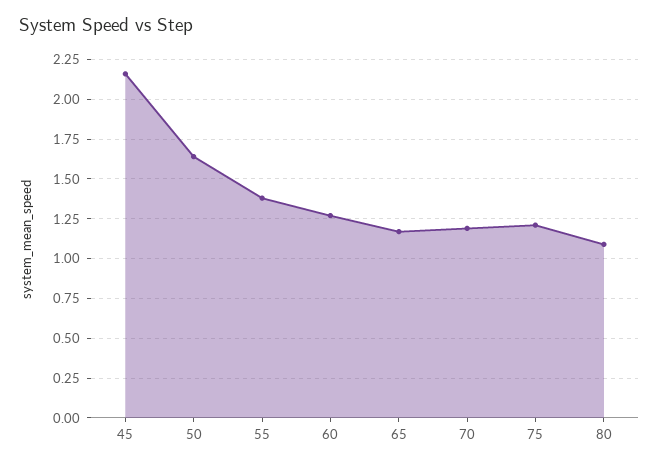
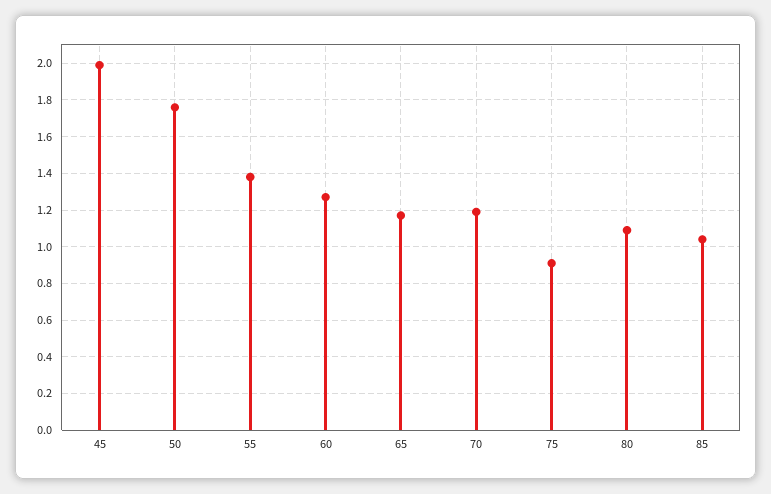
  {
-   "45": 2.15,
+   "45": 2,
-   "50": 1.65,
+   "50": 1.75,
    "55": 1.4,
    "60": 1.25,
    "65": 1.15,
    "70": 1.2,
-   "75": 1.2,
+   "75": 0.9,
-   "80": 1.1
+   "80": 1.1,
+   "85": 1.05
  }

